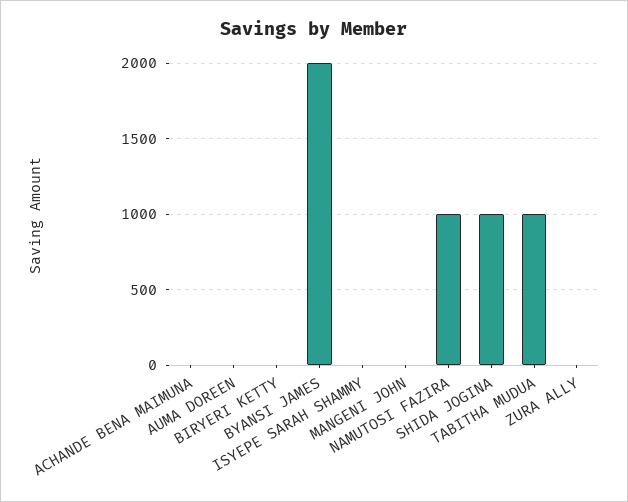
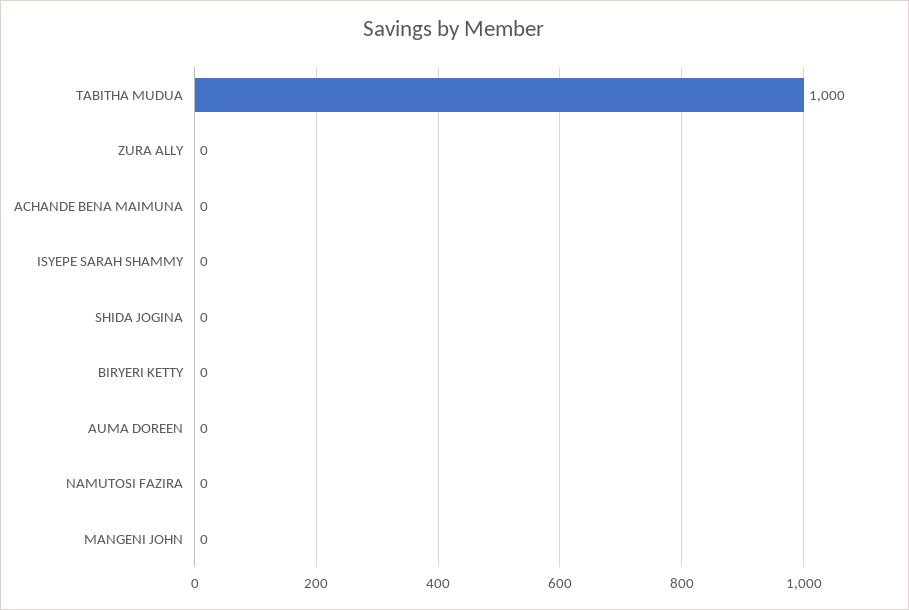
  {
    "ACHANDE BENA MAIMUNA": 0,
    "AUMA DOREEN": 0,
    "BIRYERI KETTY": 0,
-   "BYANSI JAMES": 2000,
    "ISYEPE SARAH SHAMMY": 0,
    "MANGENI JOHN": 0,
-   "NAMUTOSI FAZIRA": 1000,
+   "NAMUTOSI FAZIRA": 0,
-   "SHIDA JOGINA": 1000,
+   "SHIDA JOGINA": 0,
    "TABITHA MUDUA": 1000,
    "ZURA ALLY": 0
  }

